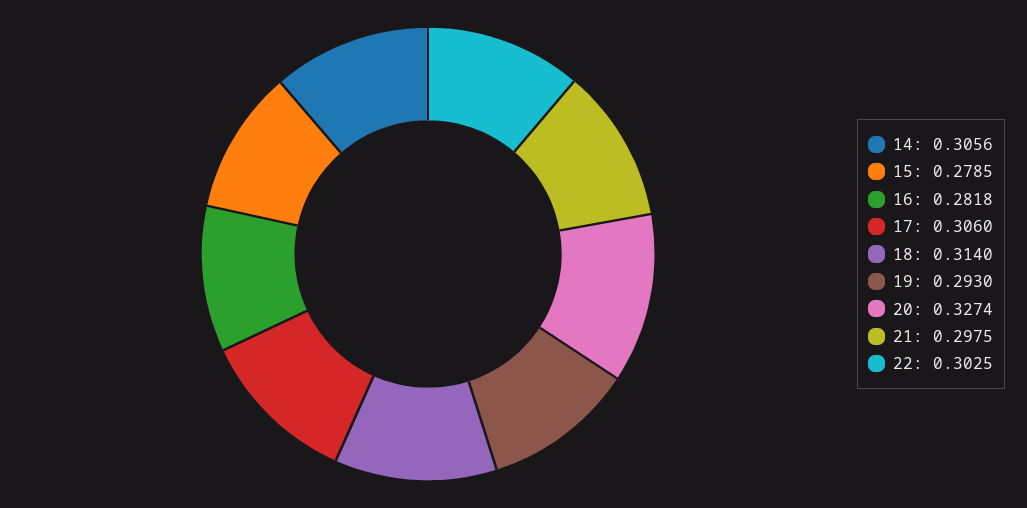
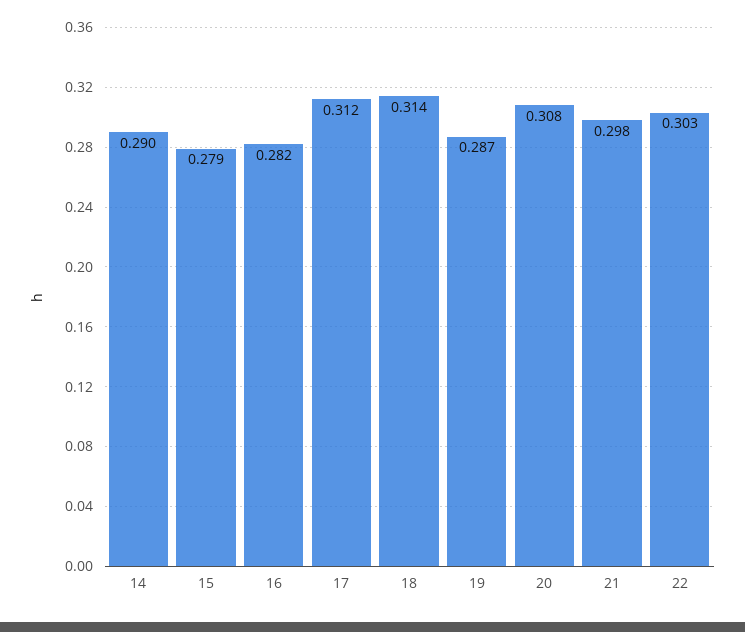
  {
-   "14": 0.3056,
+   "14": 0.29,
    "15": 0.2785,
    "16": 0.2818,
-   "17": 0.306,
+   "17": 0.312,
    "18": 0.314,
-   "19": 0.293,
+   "19": 0.287,
-   "20": 0.3274,
+   "20": 0.308,
    "21": 0.2975,
    "22": 0.3025
  }

